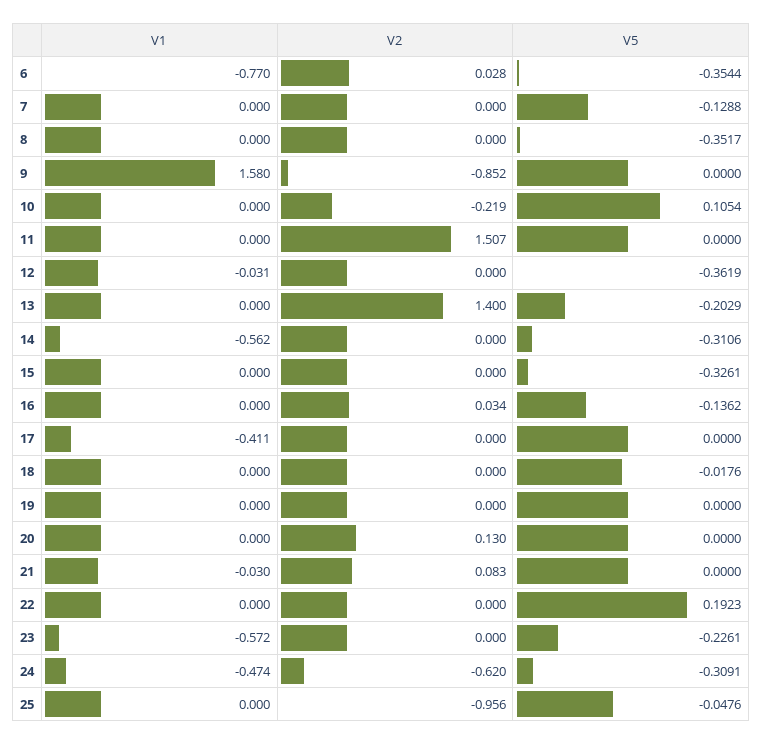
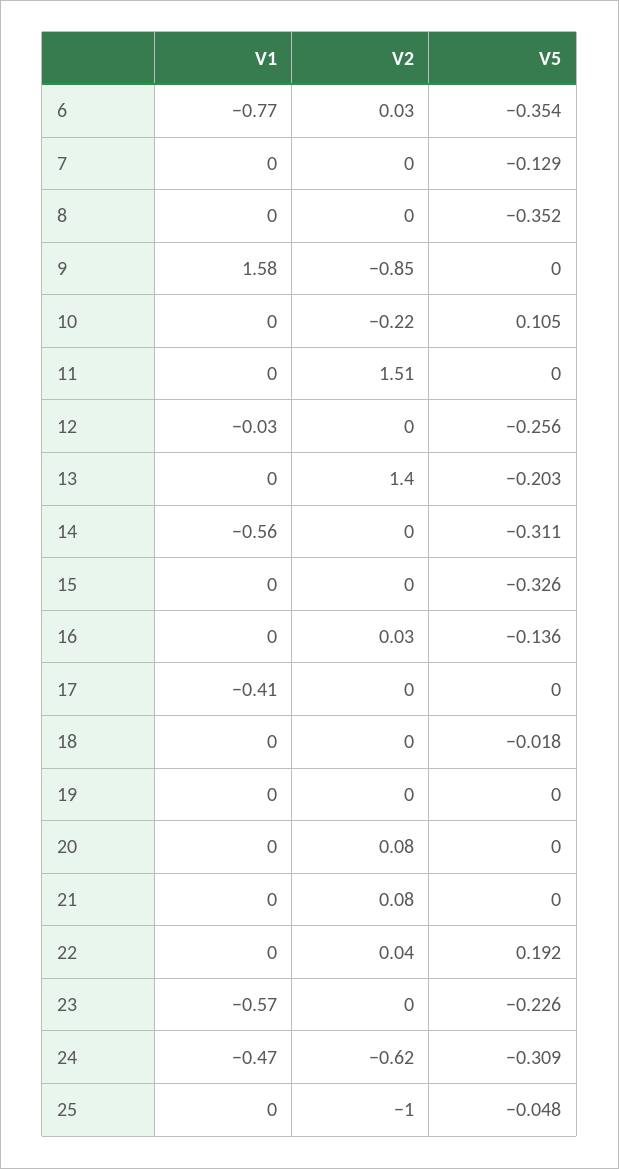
  {
    "V1": {
      "6": -0.77,
      "7": 0,
      "8": 0,
      "9": 1.58,
      "10": 0,
      "11": 0,
      "12": -0.031,
      "13": 0,
      "14": -0.562,
      "15": 0,
      "16": 0,
      "17": -0.411,
      "18": 0,
      "19": 0,
      "20": 0,
-     "21": -0.03,
+     "21": 0,
      "22": 0,
      "23": -0.572,
      "24": -0.474,
      "25": 0
    },
    "V2": {
      "6": 0.028,
      "7": 0,
      "8": 0,
      "9": -0.852,
      "10": -0.219,
      "11": 1.507,
      "12": 0,
      "13": 1.4,
      "14": 0,
      "15": 0,
      "16": 0.034,
      "17": 0,
      "18": 0,
      "19": 0,
-     "20": 0.13,
+     "20": 0.08,
      "21": 0.083,
-     "22": 0,
+     "22": 0.04,
      "23": 0,
      "24": -0.62,
-     "25": -0.956
+     "25": -1
    },
    "V5": {
      "6": -0.3544,
      "7": -0.1288,
      "8": -0.3517,
      "9": 0,
      "10": 0.1054,
      "11": 0,
-     "12": -0.3619,
+     "12": -0.256,
      "13": -0.2029,
      "14": -0.3106,
      "15": -0.3261,
      "16": -0.1362,
      "17": 0,
      "18": -0.0176,
      "19": 0,
      "20": 0,
      "21": 0,
      "22": 0.1923,
      "23": -0.2261,
      "24": -0.3091,
      "25": -0.0476
    }
  }

